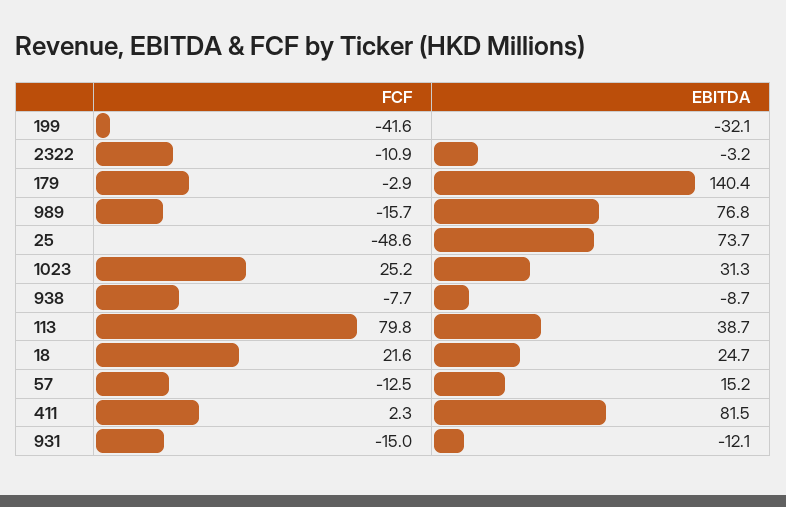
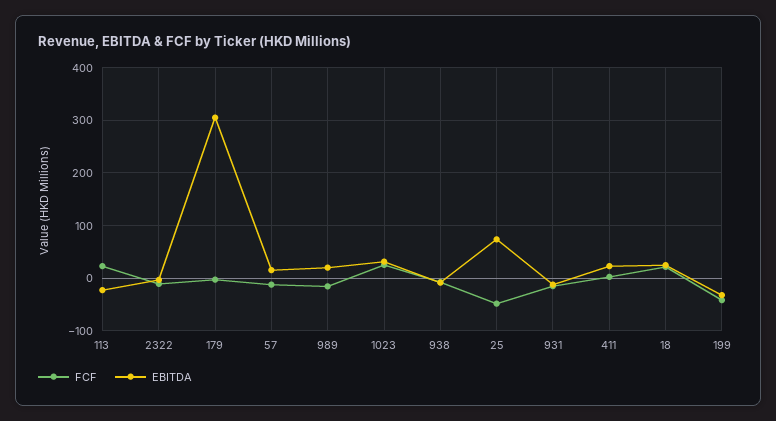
  {
    "FCF": {
      "199": -41.6,
      "2322": -10.9,
      "179": -2.9,
      "989": -15.7,
      "25": -48.6,
      "1023": 25.2,
      "938": -7.7,
-     "113": 79.8,
+     "113": 20,
      "18": 21.6,
      "57": -12.5,
      "411": 2.3,
      "931": -15
    },
    "EBITDA": {
      "199": -32.1,
      "2322": -3.2,
-     "179": 140.4,
+     "179": 300,
-     "989": 76.8,
+     "989": 20,
      "25": 73.7,
      "1023": 31.3,
      "938": -8.7,
-     "113": 38.7,
+     "113": -20,
      "18": 24.7,
      "57": 15.2,
-     "411": 81.5,
+     "411": 20,
      "931": -12.1
    }
  }

